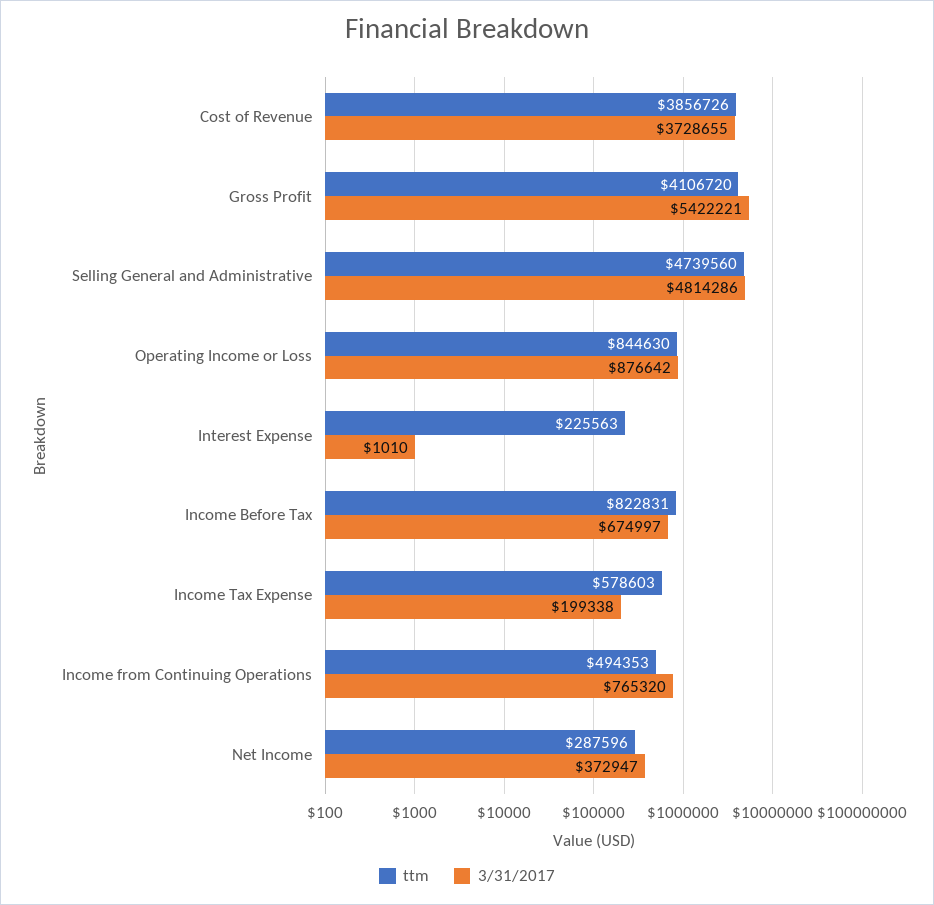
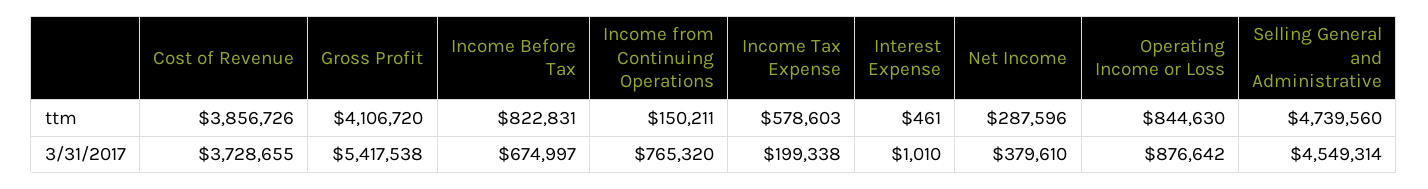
  {
    "ttm": {
      "Cost of Revenue": 3856726,
      "Gross Profit": 4106720,
      "Selling General and Administrative": 4739560,
      "Operating Income or Loss": 844630,
-     "Interest Expense": 225563,
+     "Interest Expense": 461,
      "Income Before Tax": 822831,
      "Income Tax Expense": 578603,
-     "Income from Continuing Operations": 494353,
+     "Income from Continuing Operations": 150211,
      "Net Income": 287596
    },
    "3/31/2017": {
      "Cost of Revenue": 3728655,
-     "Gross Profit": 5422221,
+     "Gross Profit": 5417538,
-     "Selling General and Administrative": 4814286,
+     "Selling General and Administrative": 4549314,
      "Operating Income or Loss": 876642,
      "Interest Expense": 1010,
      "Income Before Tax": 674997,
      "Income Tax Expense": 199338,
      "Income from Continuing Operations": 765320,
-     "Net Income": 372947
+     "Net Income": 379610
    }
  }

